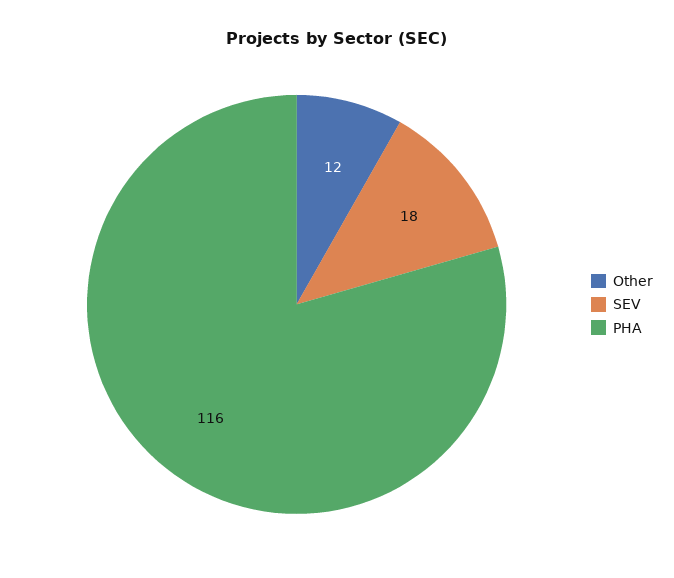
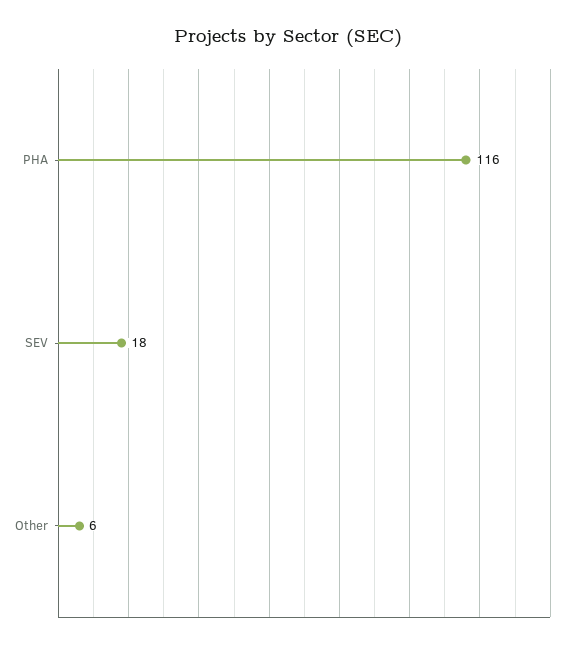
  {
-   "Other": 12,
+   "Other": 6,
    "SEV": 18,
    "PHA": 116
  }

